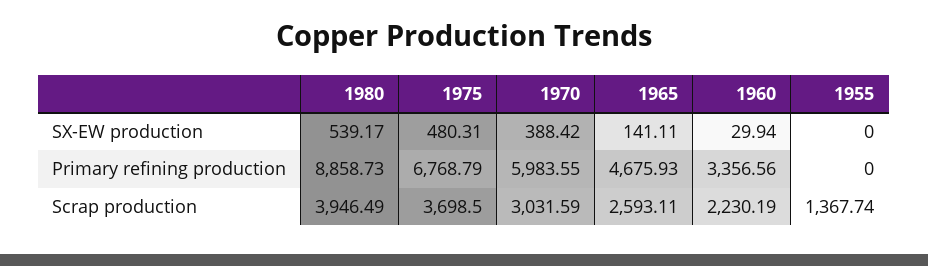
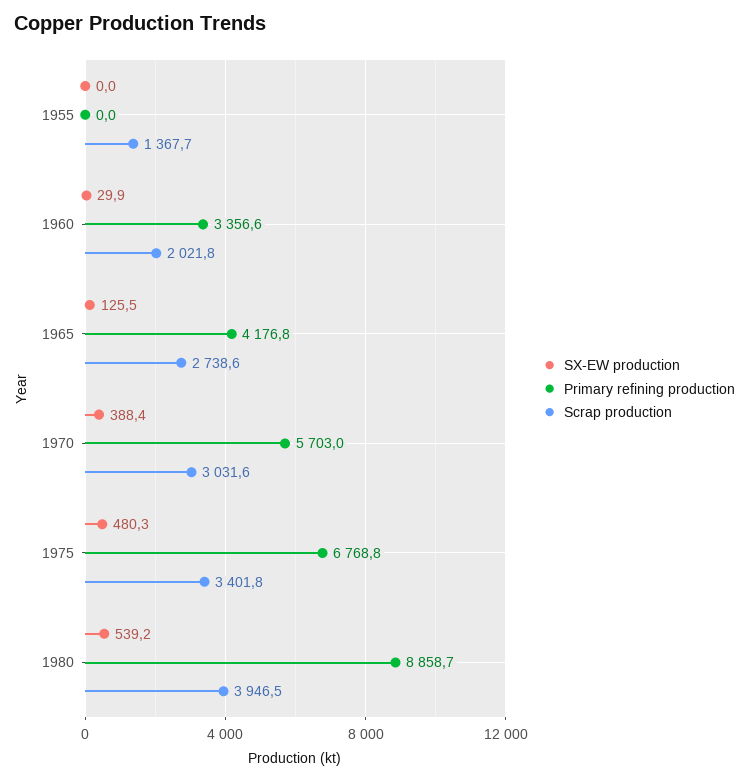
  {
    "SX-EW production": {
      "1980": 539.17,
      "1975": 480.31,
      "1970": 388.42,
-     "1965": 141.11,
+     "1965": 125.5,
      "1960": 29.94,
      "1955": 0
    },
    "Primary refining production": {
      "1980": 8858.73,
      "1975": 6768.79,
-     "1970": 5983.55,
+     "1970": 5703,
-     "1965": 4675.93,
+     "1965": 4176.8,
      "1960": 3356.56,
      "1955": 0
    },
    "Scrap production": {
      "1980": 3946.49,
-     "1975": 3698.5,
+     "1975": 3401.8,
      "1970": 3031.59,
-     "1965": 2593.11,
+     "1965": 2738.6,
-     "1960": 2230.19,
+     "1960": 2021.8,
      "1955": 1367.74
    }
  }

